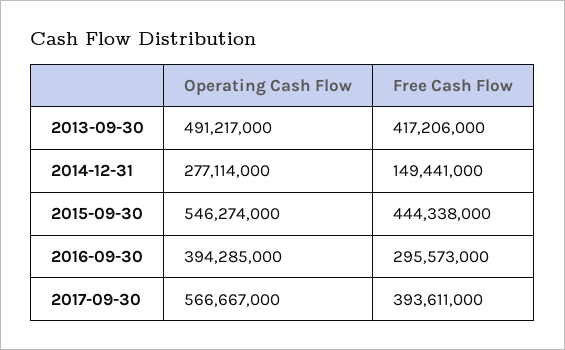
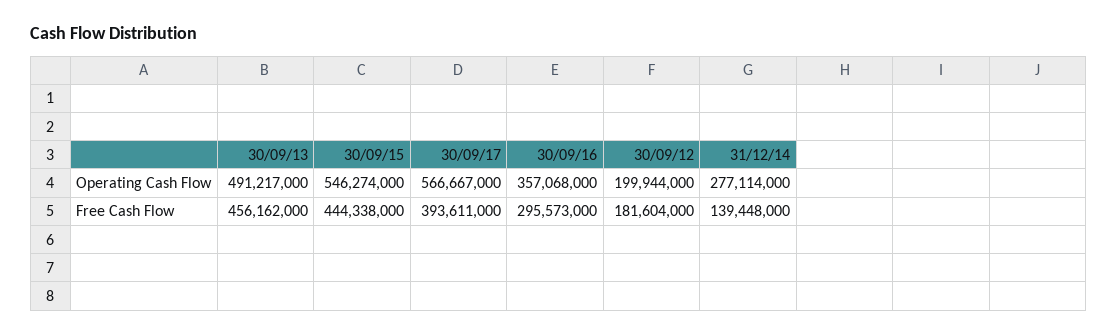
  {
    "Operating Cash Flow": {
      "2013-09-30": 491217000,
      "2014-12-31": 277114000,
      "2015-09-30": 546274000,
-     "2016-09-30": 394285000,
+     "2016-09-30": 357068000,
-     "2017-09-30": 566667000
+     "2017-09-30": 566667000,
+     "30/09/12": 199944000
    },
    "Free Cash Flow": {
-     "2013-09-30": 417206000,
+     "2013-09-30": 456162000,
-     "2014-12-31": 149441000,
+     "2014-12-31": 139448000,
      "2015-09-30": 444338000,
      "2016-09-30": 295573000,
-     "2017-09-30": 393611000
+     "2017-09-30": 393611000,
+     "30/09/12": 181604000
    }
  }

